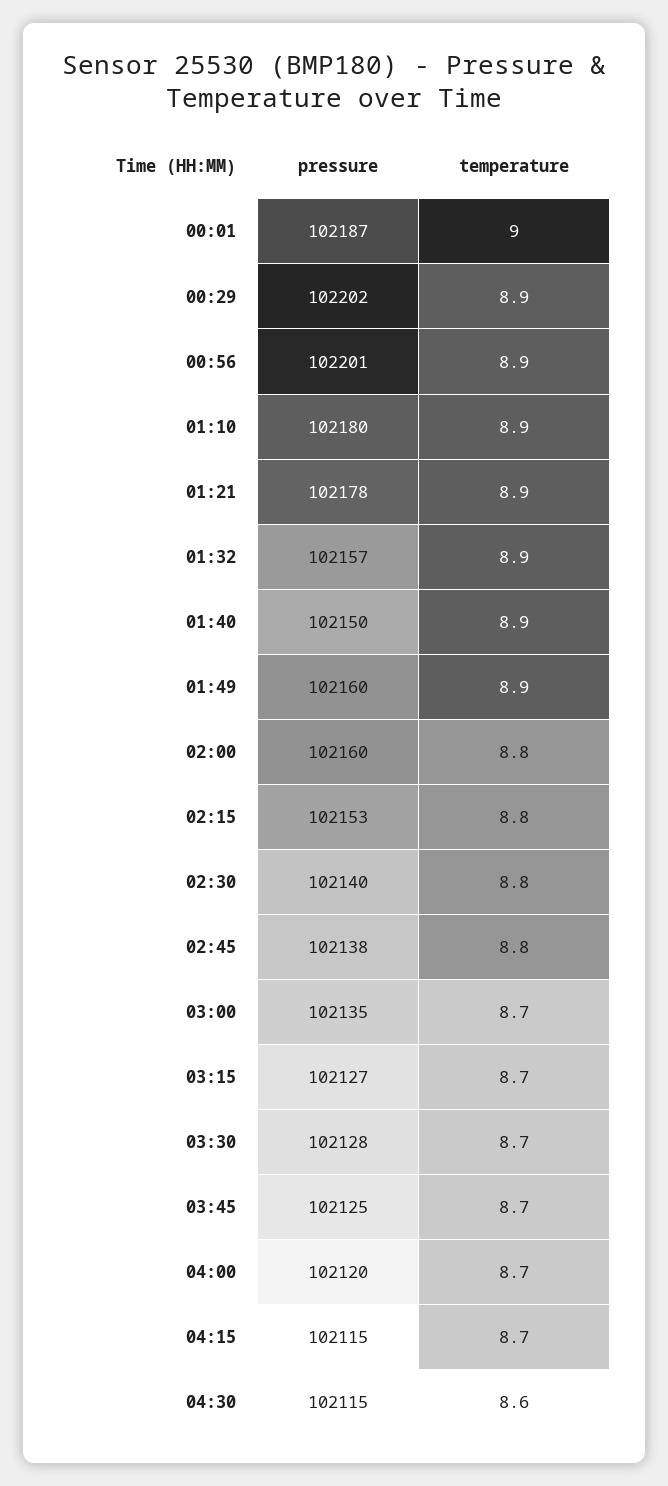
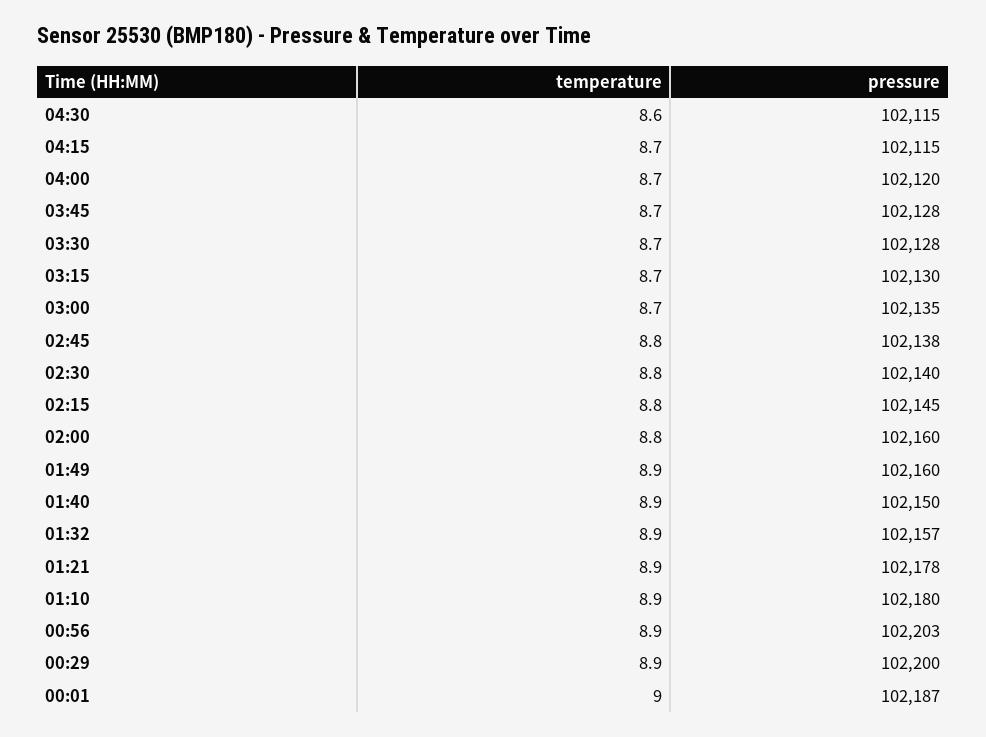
  {
    "pressure": {
      "00:01": 102187,
-     "00:29": 102202,
+     "00:29": 102200,
-     "00:56": 102201,
+     "00:56": 102203,
      "01:10": 102180,
      "01:21": 102178,
      "01:32": 102157,
      "01:40": 102150,
      "01:49": 102160,
      "02:00": 102160,
-     "02:15": 102153,
+     "02:15": 102145,
      "02:30": 102140,
      "02:45": 102138,
      "03:00": 102135,
-     "03:15": 102127,
+     "03:15": 102130,
      "03:30": 102128,
-     "03:45": 102125,
+     "03:45": 102128,
      "04:00": 102120,
      "04:15": 102115,
      "04:30": 102115
    },
    "temperature": {
      "00:01": 9,
      "00:29": 8.9,
      "00:56": 8.9,
      "01:10": 8.9,
      "01:21": 8.9,
      "01:32": 8.9,
      "01:40": 8.9,
      "01:49": 8.9,
      "02:00": 8.8,
      "02:15": 8.8,
      "02:30": 8.8,
      "02:45": 8.8,
      "03:00": 8.7,
      "03:15": 8.7,
      "03:30": 8.7,
      "03:45": 8.7,
      "04:00": 8.7,
      "04:15": 8.7,
      "04:30": 8.6
    }
  }

